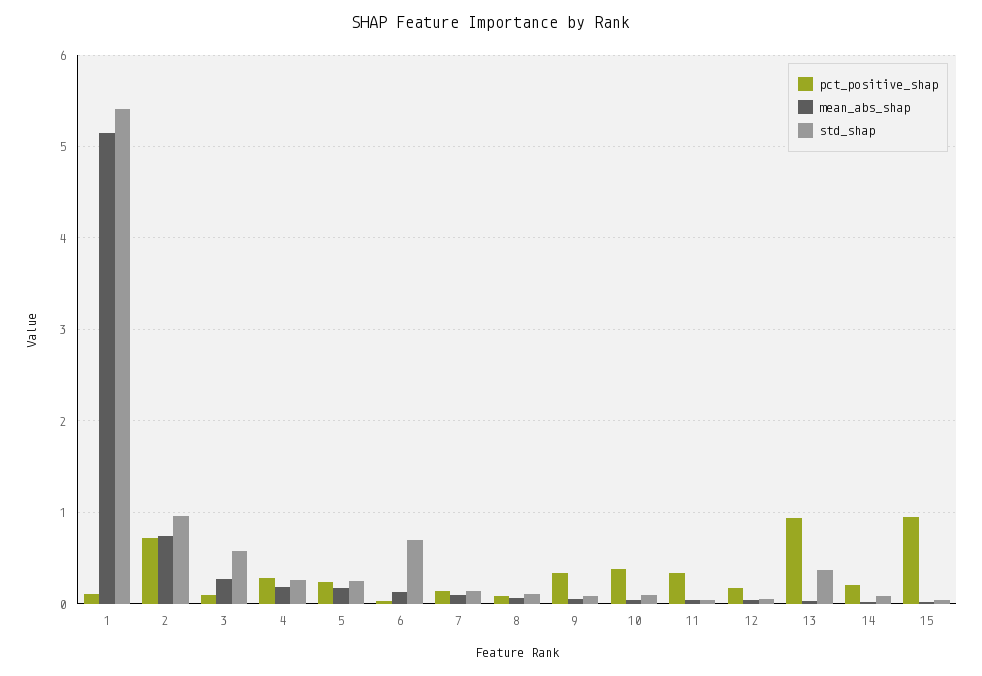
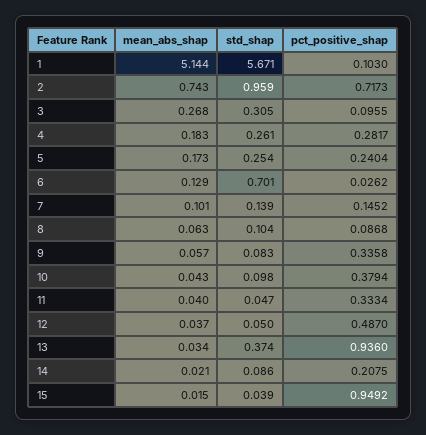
  {
    "pct_positive_shap": {
      "1": 0.103,
      "2": 0.7173,
      "3": 0.0955,
      "4": 0.2817,
      "5": 0.2404,
      "6": 0.0262,
      "7": 0.1452,
      "8": 0.0868,
      "9": 0.3358,
      "10": 0.3794,
      "11": 0.3334,
-     "12": 0.2,
+     "12": 0.487,
      "13": 0.936,
      "14": 0.2075,
      "15": 0.9492
    },
    "mean_abs_shap": {
      "1": 5.144,
      "2": 0.743,
      "3": 0.268,
      "4": 0.183,
      "5": 0.173,
      "6": 0.129,
      "7": 0.101,
      "8": 0.063,
      "9": 0.057,
      "10": 0.043,
      "11": 0.04,
      "12": 0.037,
      "13": 0.034,
      "14": 0.021,
      "15": 0.015
    },
    "std_shap": {
-     "1": 5.4,
+     "1": 5.671,
      "2": 0.959,
-     "3": 0.6,
+     "3": 0.305,
      "4": 0.261,
      "5": 0.254,
      "6": 0.701,
      "7": 0.139,
      "8": 0.104,
      "9": 0.083,
      "10": 0.098,
      "11": 0.047,
      "12": 0.05,
      "13": 0.374,
      "14": 0.086,
      "15": 0.039
    }
  }

